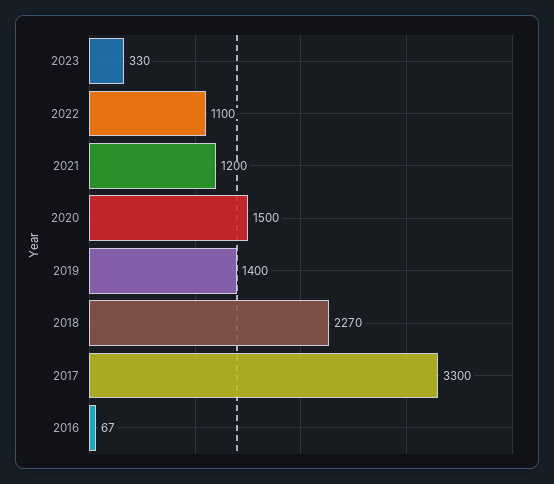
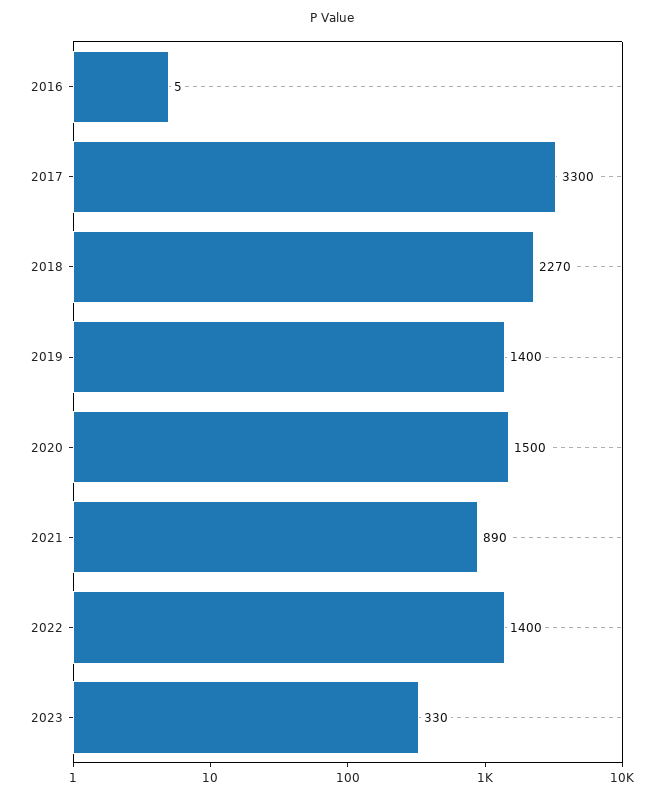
  {
    "2023": 330,
-   "2022": 1100,
+   "2022": 1400,
-   "2021": 1200,
+   "2021": 890,
    "2020": 1500,
    "2019": 1400,
    "2018": 2270,
    "2017": 3300,
-   "2016": 67
+   "2016": 5
  }

